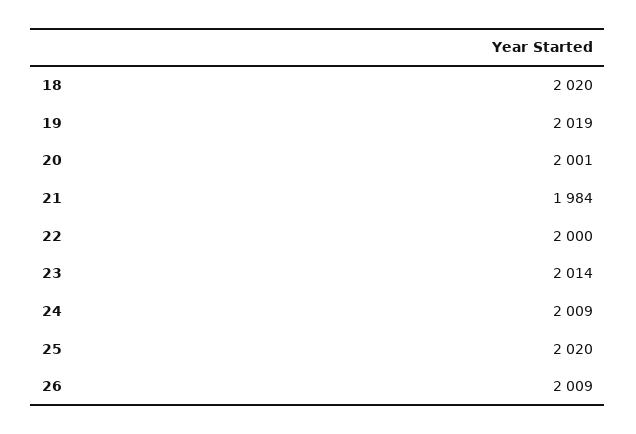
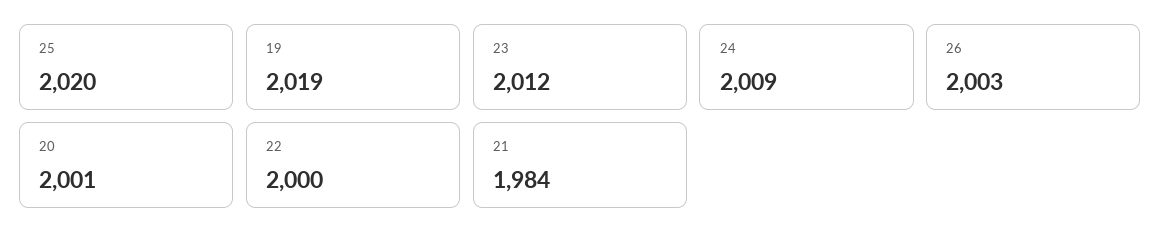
  {
-   "18": 2020,
    "19": 2019,
    "20": 2001,
    "21": 1984,
    "22": 2000,
-   "23": 2014,
+   "23": 2012,
    "24": 2009,
    "25": 2020,
-   "26": 2009
+   "26": 2003
  }

